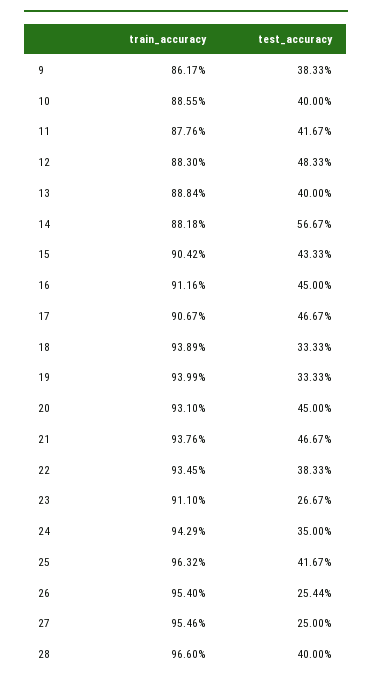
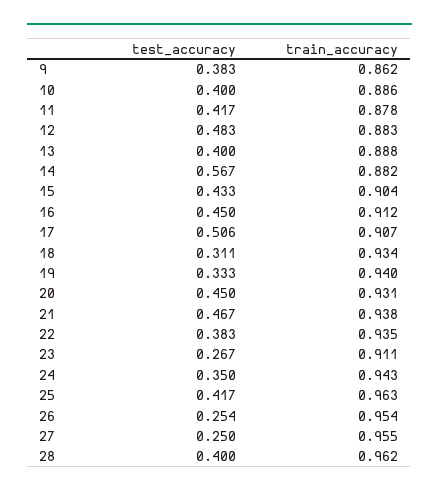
  {
    "train_accuracy": {
      "9": 0.8617,
      "10": 0.8855,
      "11": 0.8776,
      "12": 0.883,
      "13": 0.8884,
      "14": 0.8818,
      "15": 0.9042,
      "16": 0.9116,
      "17": 0.9067,
-     "18": 0.9389,
+     "18": 0.934,
      "19": 0.9399,
      "20": 0.931,
      "21": 0.9376,
      "22": 0.9345,
      "23": 0.911,
      "24": 0.9429,
      "25": 0.9632,
      "26": 0.954,
      "27": 0.9546,
-     "28": 0.966
+     "28": 0.962
    },
    "test_accuracy": {
      "9": 0.3833,
      "10": 0.4,
      "11": 0.4167,
      "12": 0.4833,
      "13": 0.4,
      "14": 0.5667,
      "15": 0.4333,
      "16": 0.45,
-     "17": 0.4667,
+     "17": 0.506,
-     "18": 0.3333,
+     "18": 0.311,
      "19": 0.3333,
      "20": 0.45,
      "21": 0.4667,
      "22": 0.3833,
      "23": 0.2667,
      "24": 0.35,
      "25": 0.4167,
      "26": 0.2544,
      "27": 0.25,
      "28": 0.4
    }
  }

